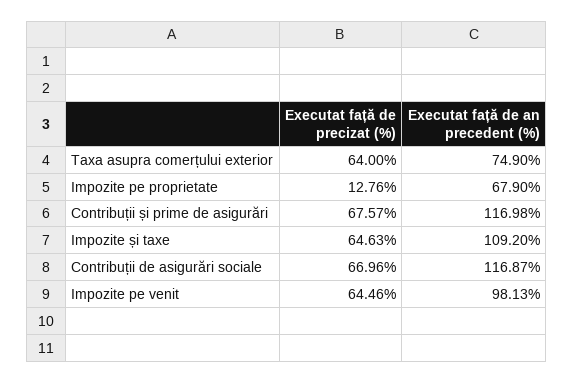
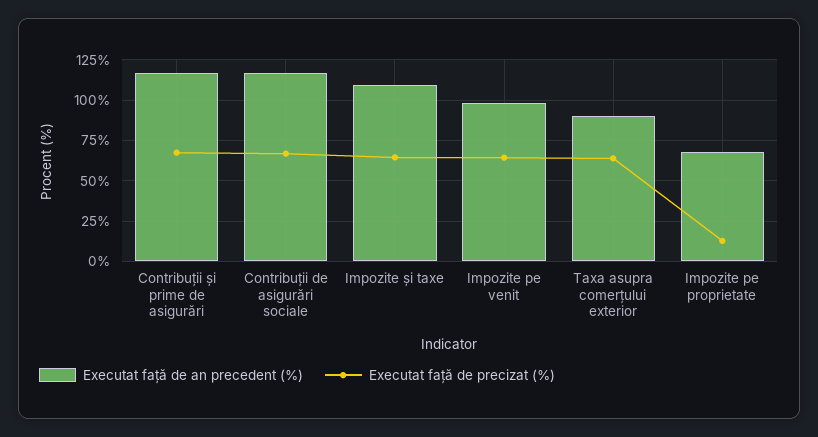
  {
    "Executat față de precizat (%)": {
      "Taxa asupra comerțului exterior": 64,
      "Impozite pe proprietate": 12.76,
      "Contribuții și prime de asigurări": 67.57,
      "Impozite și taxe": 64.63,
      "Contribuții de asigurări sociale": 66.96,
      "Impozite pe venit": 64.46
    },
    "Executat față de an precedent (%)": {
-     "Taxa asupra comerțului exterior": 74.9,
+     "Taxa asupra comerțului exterior": 90,
      "Impozite pe proprietate": 67.9,
      "Contribuții și prime de asigurări": 116.98,
      "Impozite și taxe": 109.2,
      "Contribuții de asigurări sociale": 116.87,
      "Impozite pe venit": 98.13
    }
  }

